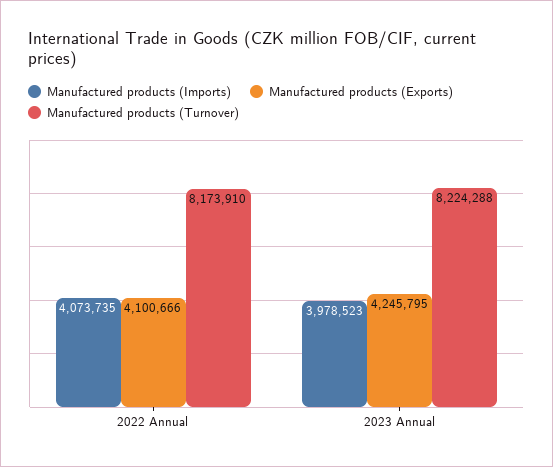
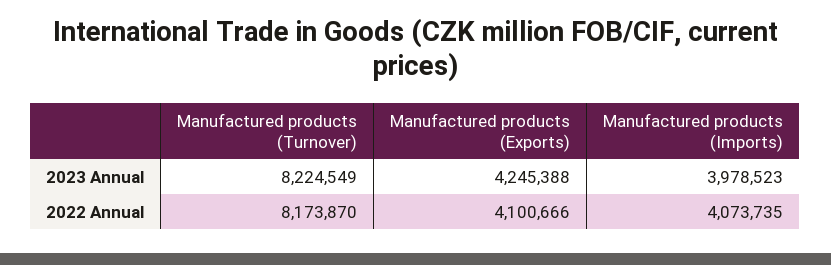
  {
    "Manufactured products (Imports)": {
      "2022 Annual": 4073735,
      "2023 Annual": 3978523
    },
    "Manufactured products (Exports)": {
      "2022 Annual": 4100666,
-     "2023 Annual": 4245795
+     "2023 Annual": 4245388
    },
    "Manufactured products (Turnover)": {
-     "2022 Annual": 8173910,
+     "2022 Annual": 8173870,
-     "2023 Annual": 8224288
+     "2023 Annual": 8224549
    }
  }

